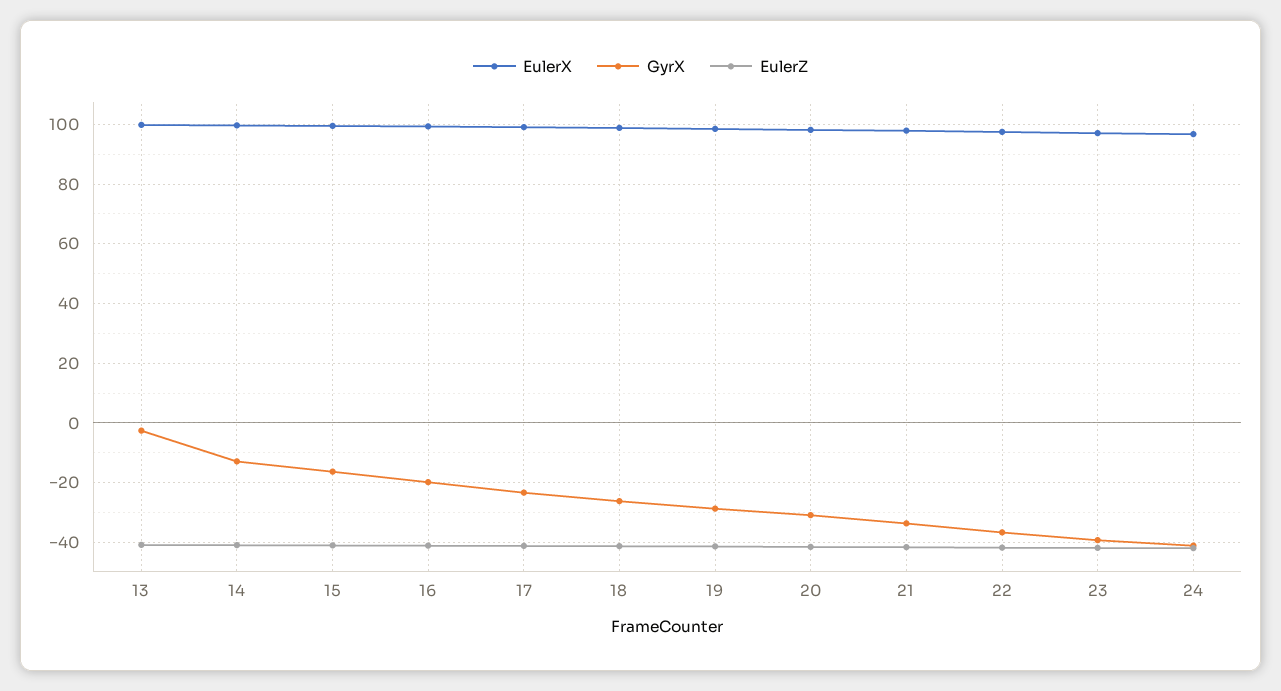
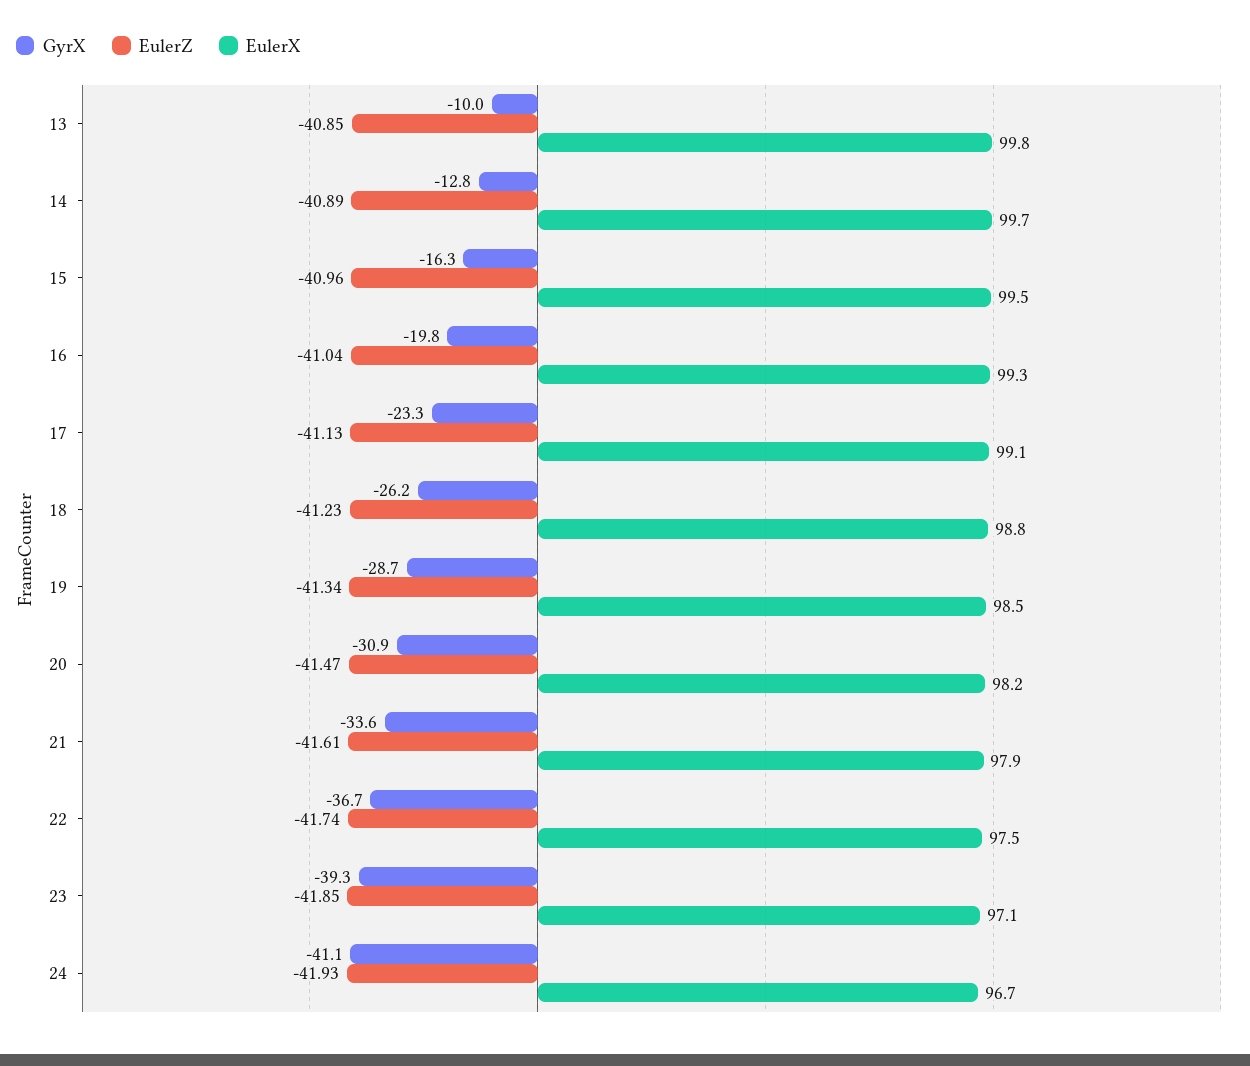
  {
    "EulerX": {
      "13": 99.8,
      "14": 99.7,
      "15": 99.5,
      "16": 99.3,
      "17": 99.1,
      "18": 98.8,
      "19": 98.5,
      "20": 98.2,
      "21": 97.9,
      "22": 97.5,
      "23": 97.1,
      "24": 96.7
    },
    "GyrX": {
-     "13": -2.5,
+     "13": -10,
      "14": -12.8,
      "15": -16.3,
      "16": -19.8,
      "17": -23.3,
      "18": -26.2,
      "19": -28.7,
      "20": -30.9,
      "21": -33.6,
      "22": -36.7,
      "23": -39.3,
      "24": -41.1
    },
    "EulerZ": {
      "13": -40.85,
      "14": -40.89,
      "15": -40.96,
      "16": -41.04,
      "17": -41.13,
      "18": -41.23,
      "19": -41.34,
      "20": -41.47,
      "21": -41.61,
      "22": -41.74,
      "23": -41.85,
      "24": -41.93
    }
  }

